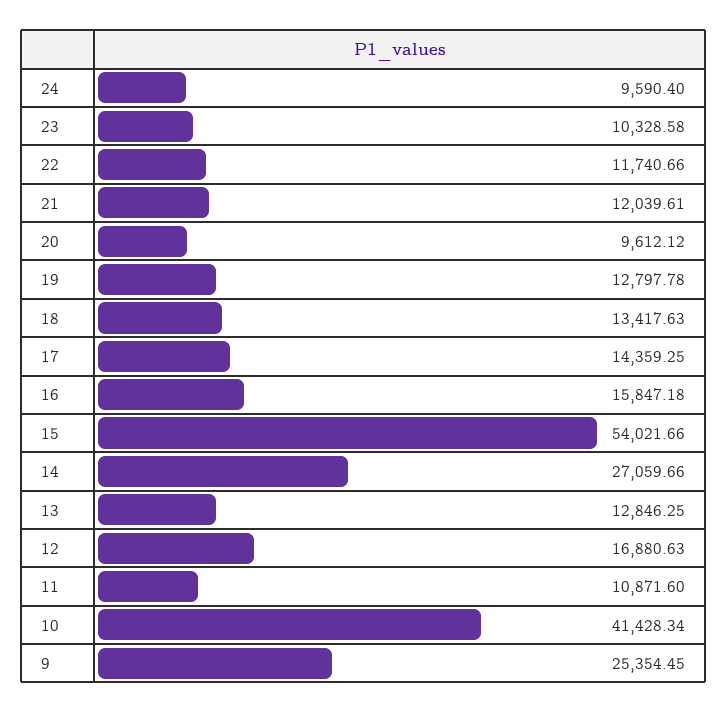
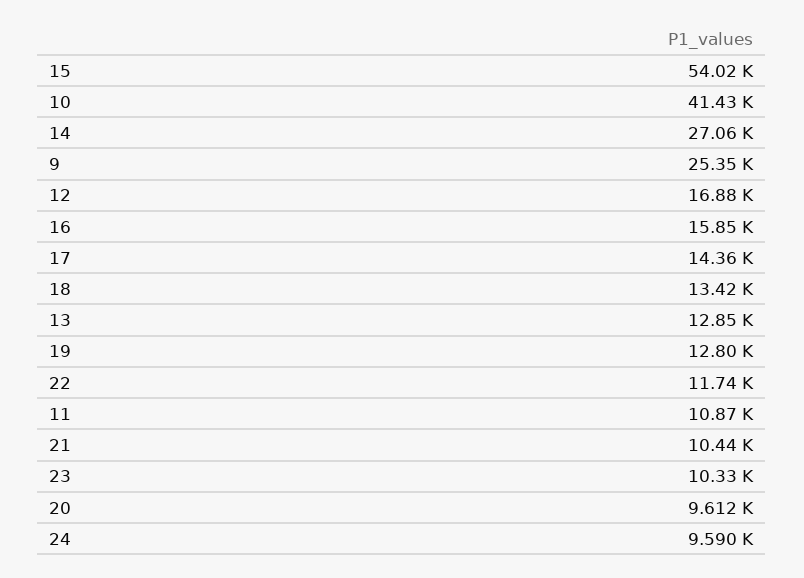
  {
    "24": 9590.4,
    "23": 10328.58,
    "22": 11740.66,
-   "21": 12039.61,
+   "21": 10440,
    "20": 9612.12,
    "19": 12797.78,
    "18": 13417.63,
    "17": 14359.25,
    "16": 15847.18,
    "15": 54021.66,
    "14": 27059.66,
    "13": 12846.25,
    "12": 16880.63,
    "11": 10871.6,
    "10": 41428.34,
    "9": 25354.45
  }

